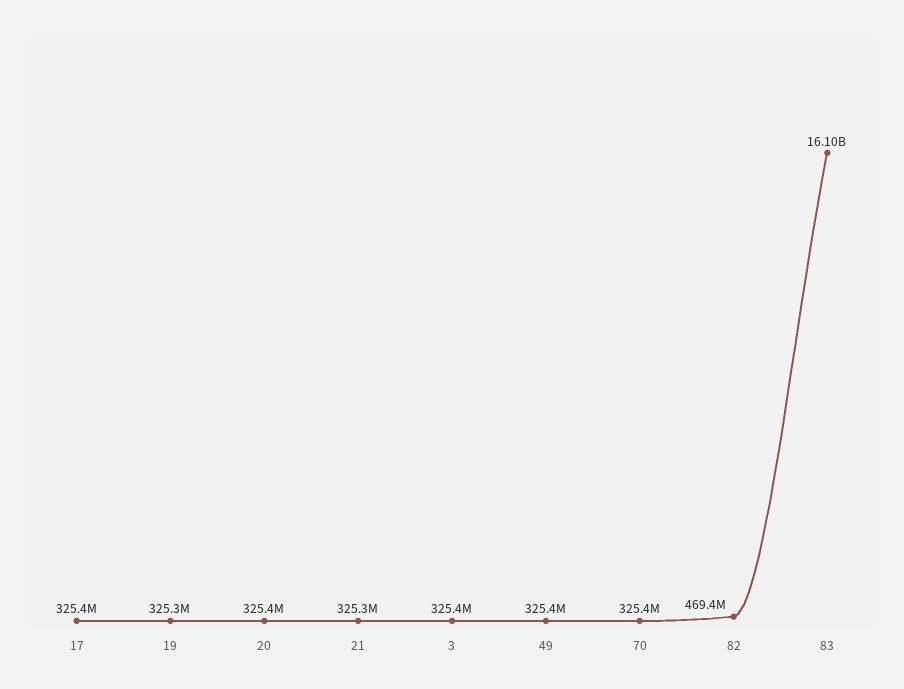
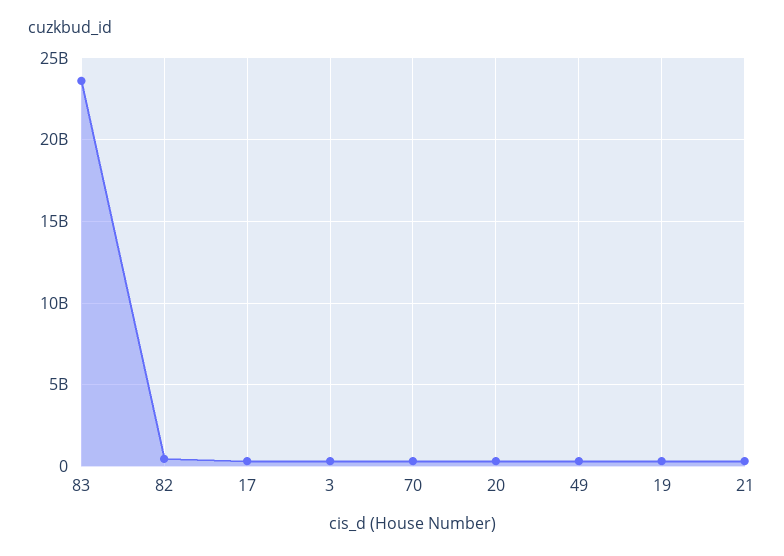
  {
    "17": 325400000,
    "19": 325300000,
    "20": 325400000,
    "21": 325300000,
    "3": 325400000,
    "49": 325400000,
    "70": 325400000,
    "82": 469400000,
-   "83": 16100000000
+   "83": 23500000000
  }

